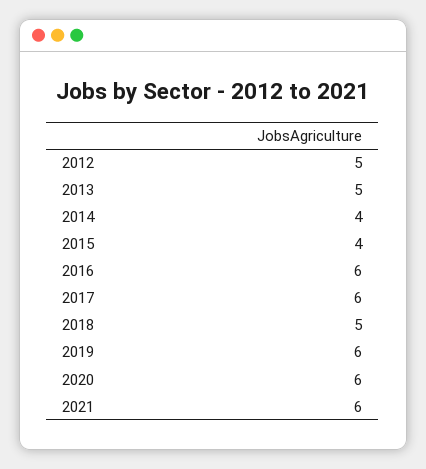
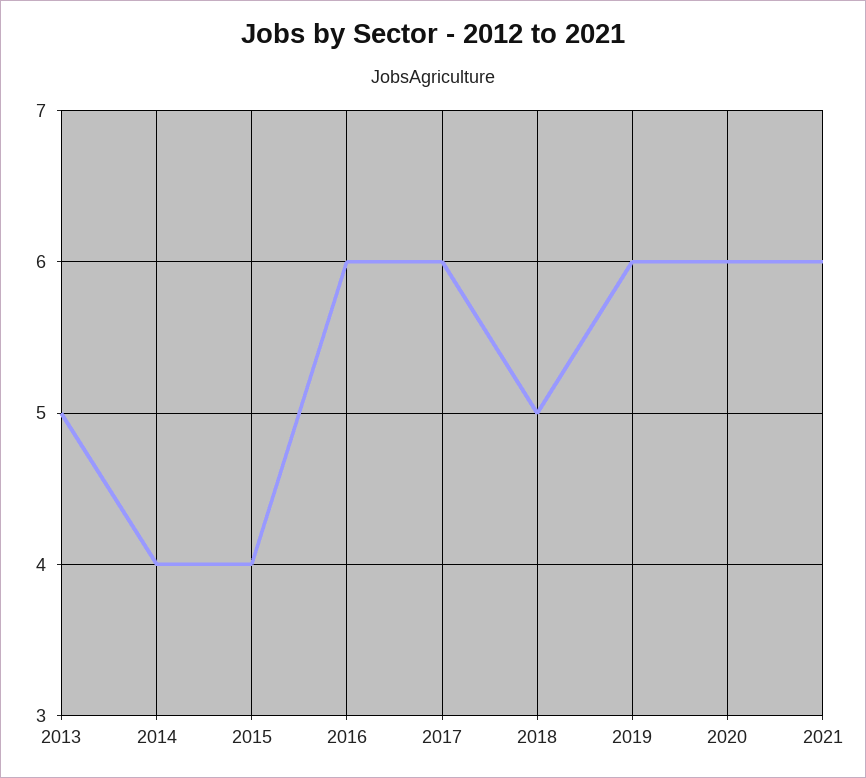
  {
-   "2012": 5,
    "2013": 5,
    "2014": 4,
    "2015": 4,
    "2016": 6,
    "2017": 6,
    "2018": 5,
    "2019": 6,
    "2020": 6,
    "2021": 6
  }

